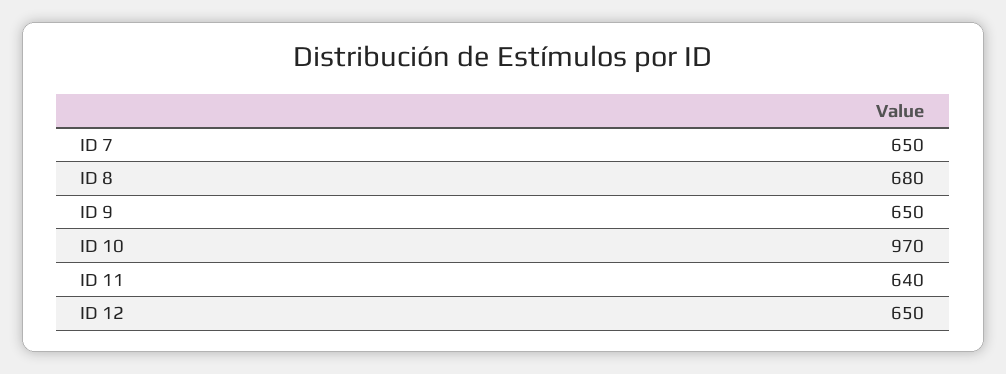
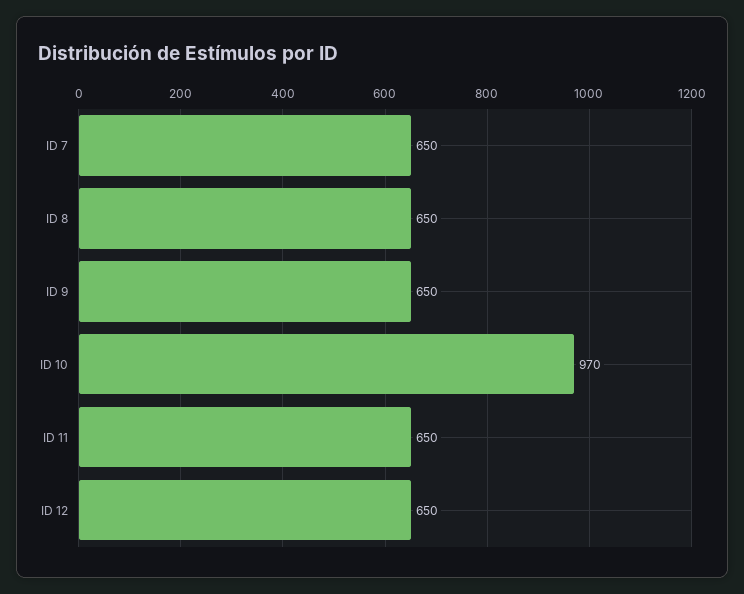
  {
    "ID 7": 650,
-   "ID 8": 680,
+   "ID 8": 650,
    "ID 9": 650,
    "ID 10": 970,
-   "ID 11": 640,
+   "ID 11": 650,
    "ID 12": 650
  }

